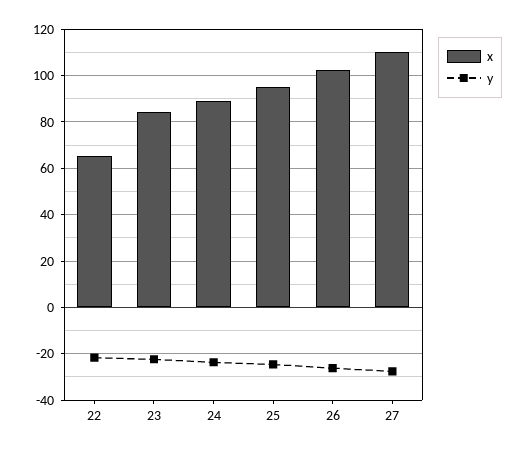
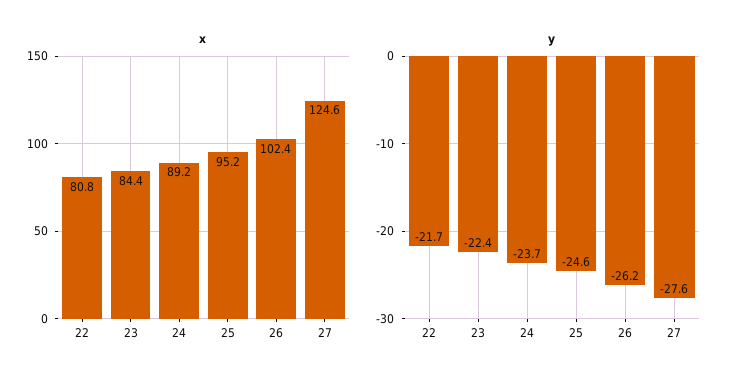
  {
    "x": {
-     "22": 65,
+     "22": 80.8,
      "23": 84.4,
      "24": 89.2,
      "25": 95.2,
      "26": 102.4,
-     "27": 110
+     "27": 124.6
    },
    "y": {
      "22": -21.7,
      "23": -22.4,
      "24": -23.7,
      "25": -24.6,
      "26": -26.2,
      "27": -27.6
    }
  }

